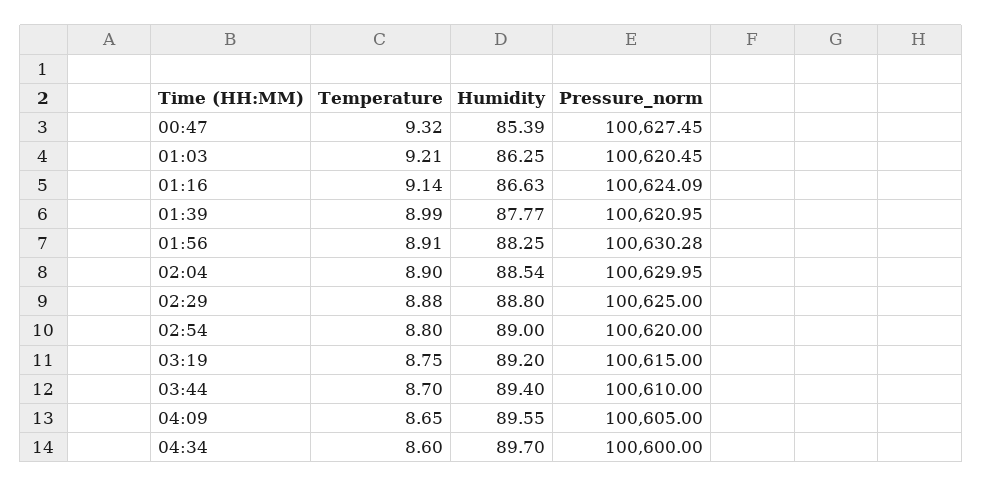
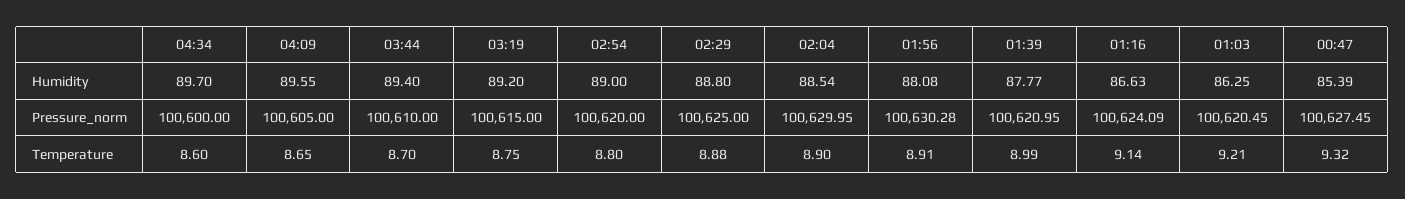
  {
    "Temperature": {
      "00:47": 9.32,
      "01:03": 9.21,
      "01:16": 9.14,
      "01:39": 8.99,
      "01:56": 8.91,
      "02:04": 8.9,
      "02:29": 8.88,
      "02:54": 8.8,
      "03:19": 8.75,
      "03:44": 8.7,
      "04:09": 8.65,
      "04:34": 8.6
    },
    "Humidity": {
      "00:47": 85.39,
      "01:03": 86.25,
      "01:16": 86.63,
      "01:39": 87.77,
-     "01:56": 88.25,
+     "01:56": 88.08,
      "02:04": 88.54,
      "02:29": 88.8,
      "02:54": 89,
      "03:19": 89.2,
      "03:44": 89.4,
      "04:09": 89.55,
      "04:34": 89.7
    },
    "Pressure_norm": {
      "00:47": 100627.45,
      "01:03": 100620.45,
      "01:16": 100624.09,
      "01:39": 100620.95,
      "01:56": 100630.28,
      "02:04": 100629.95,
      "02:29": 100625,
      "02:54": 100620,
      "03:19": 100615,
      "03:44": 100610,
      "04:09": 100605,
      "04:34": 100600
    }
  }

